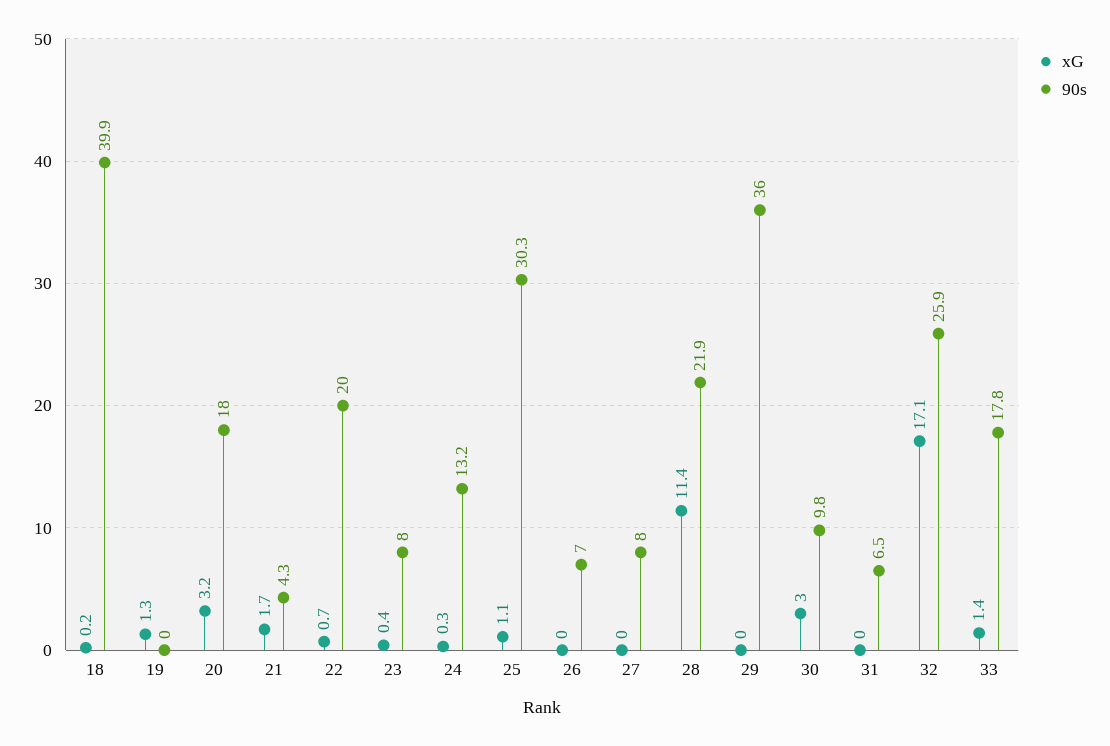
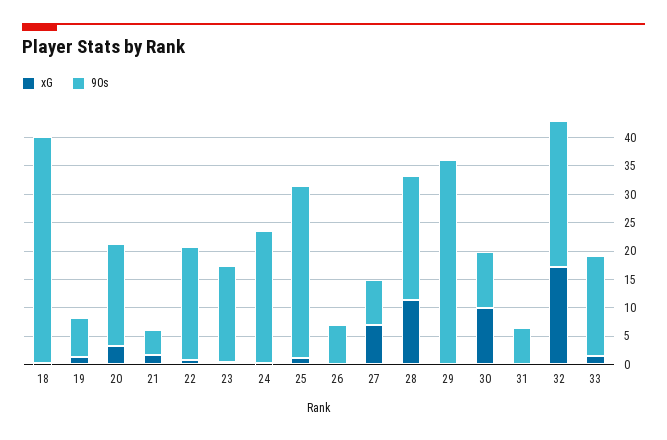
  {
    "xG": {
      "18": 0.2,
      "19": 1.3,
      "20": 3.2,
      "21": 1.7,
      "22": 0.7,
      "23": 0.4,
      "24": 0.3,
      "25": 1.1,
      "26": 0,
-     "27": 0,
+     "27": 7.5,
      "28": 11.4,
      "29": 0,
-     "30": 3,
+     "30": 10,
      "31": 0,
      "32": 17.1,
      "33": 1.4
    },
    "90s": {
      "18": 39.9,
-     "19": 0,
+     "19": 7.5,
      "20": 18,
      "21": 4.3,
      "22": 20,
-     "23": 8,
+     "23": 17.5,
-     "24": 13.2,
+     "24": 22.5,
      "25": 30.3,
      "26": 7,
      "27": 8,
      "28": 21.9,
      "29": 36,
      "30": 9.8,
      "31": 6.5,
      "32": 25.9,
      "33": 17.8
    }
  }

